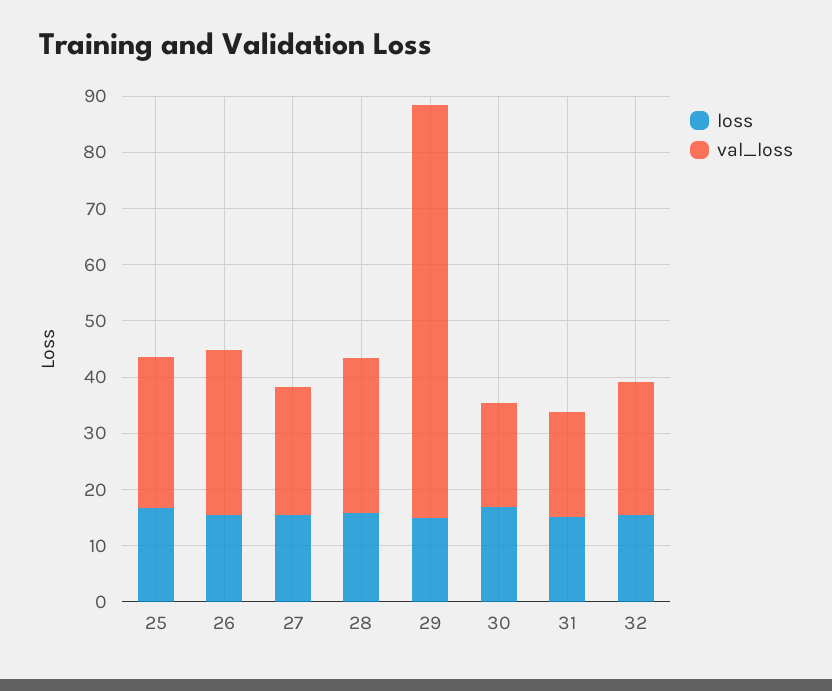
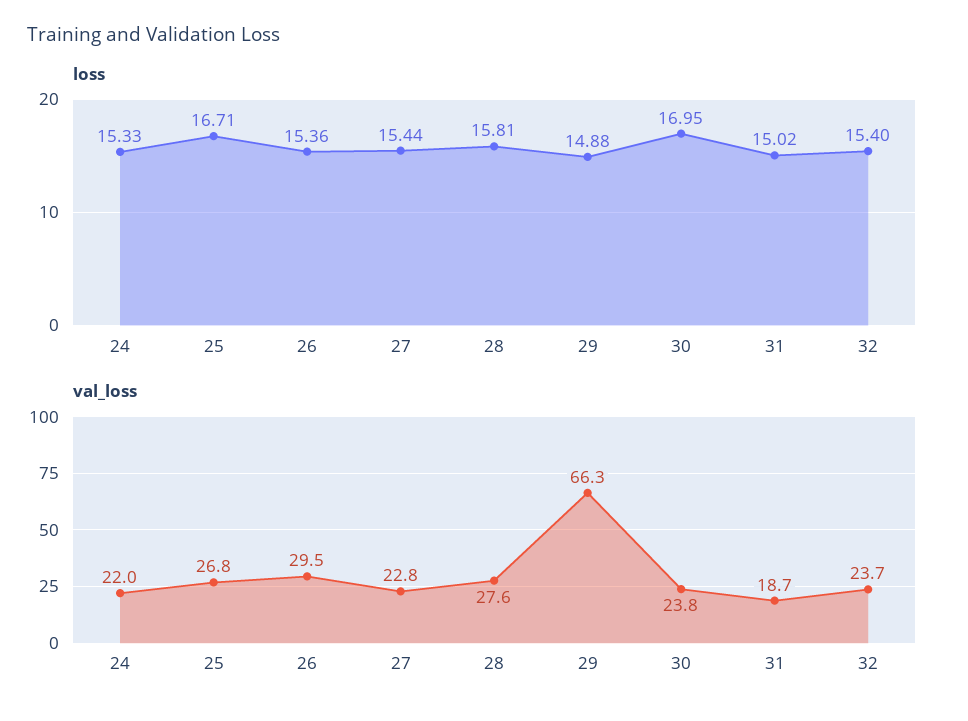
  {
    "loss": {
      "25": 16.71,
      "26": 15.36,
      "27": 15.44,
      "28": 15.81,
      "29": 14.88,
      "30": 16.95,
      "31": 15.02,
-     "32": 15.4
+     "32": 15.4,
+     "24": 15.33
    },
    "val_loss": {
      "25": 26.8,
      "26": 29.5,
      "27": 22.8,
      "28": 27.6,
-     "29": 74,
+     "29": 66.3,
-     "30": 18,
+     "30": 23.8,
      "31": 18.7,
-     "32": 23.7
+     "32": 23.7,
+     "24": 22
    }
  }

